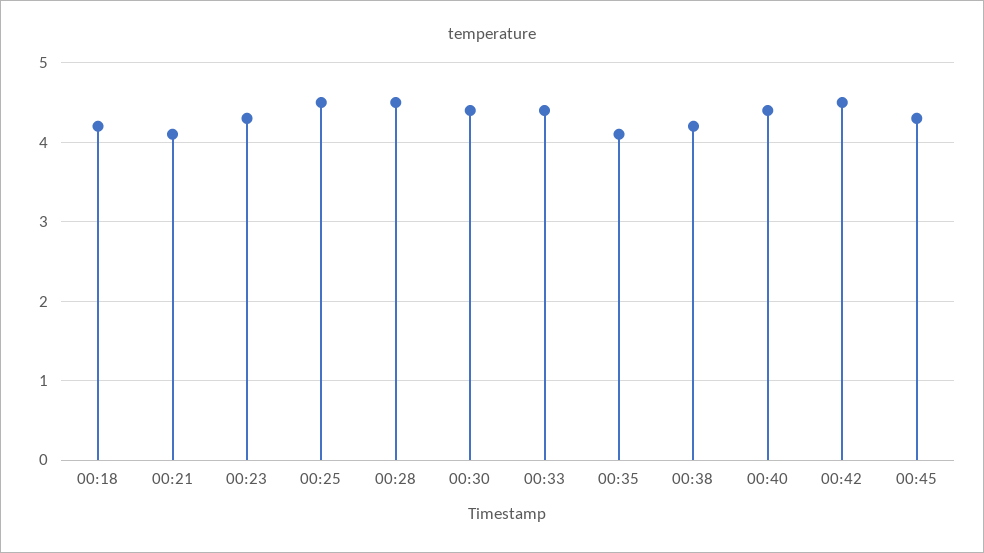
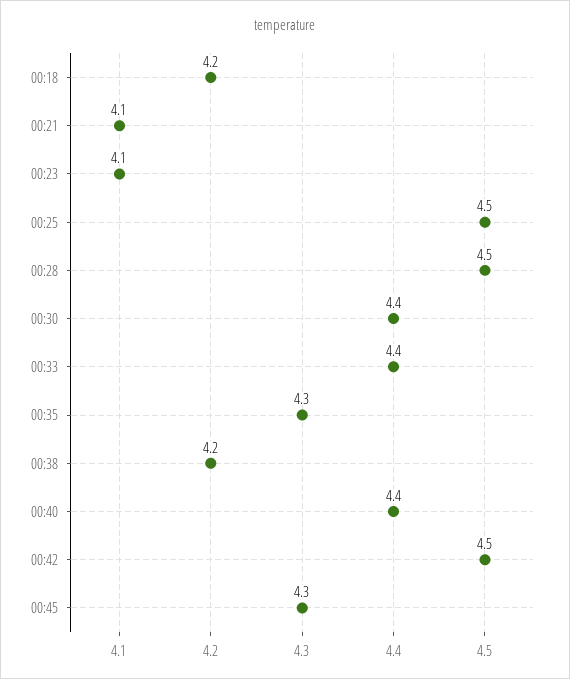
  {
    "00:18": 4.2,
    "00:21": 4.1,
-   "00:23": 4.3,
+   "00:23": 4.1,
    "00:25": 4.5,
    "00:28": 4.5,
    "00:30": 4.4,
    "00:33": 4.4,
-   "00:35": 4.1,
+   "00:35": 4.3,
    "00:38": 4.2,
    "00:40": 4.4,
    "00:42": 4.5,
    "00:45": 4.3
  }

